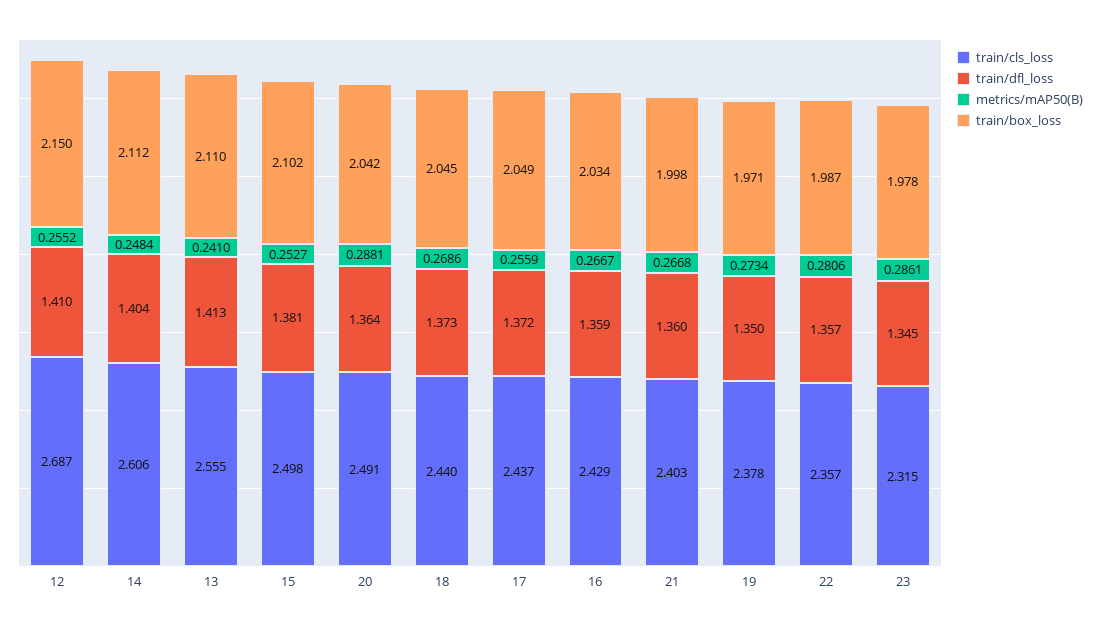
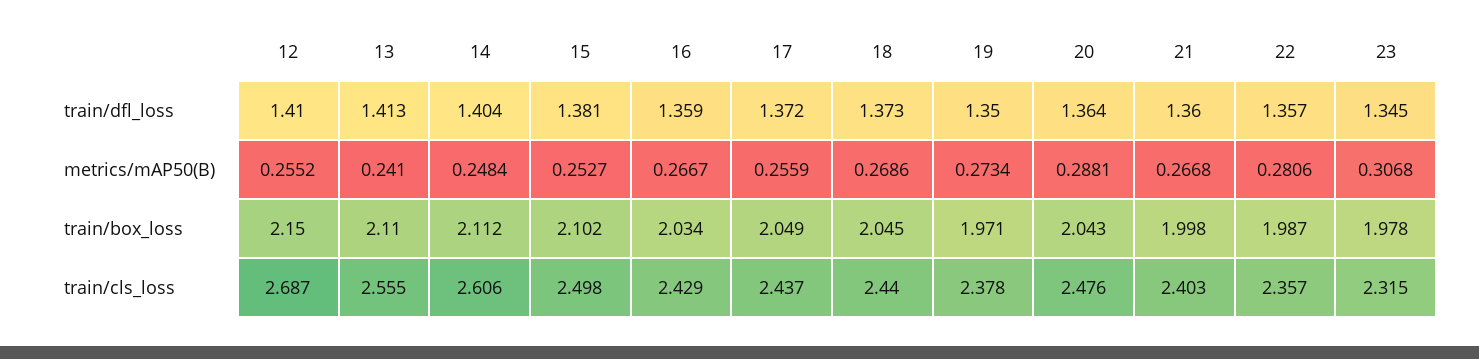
  {
    "train/cls_loss": {
      "12": 2.687,
      "14": 2.606,
      "13": 2.555,
      "15": 2.498,
-     "20": 2.491,
+     "20": 2.476,
      "18": 2.44,
      "17": 2.437,
      "16": 2.429,
      "21": 2.403,
      "19": 2.378,
      "22": 2.357,
      "23": 2.315
    },
    "train/dfl_loss": {
      "12": 1.41,
      "14": 1.404,
      "13": 1.413,
      "15": 1.381,
      "20": 1.364,
      "18": 1.373,
      "17": 1.372,
      "16": 1.359,
      "21": 1.36,
      "19": 1.35,
      "22": 1.357,
      "23": 1.345
    },
    "metrics/mAP50(B)": {
      "12": 0.2552,
      "14": 0.2484,
      "13": 0.241,
      "15": 0.2527,
      "20": 0.2881,
      "18": 0.2686,
      "17": 0.2559,
      "16": 0.2667,
      "21": 0.2668,
      "19": 0.2734,
      "22": 0.2806,
-     "23": 0.2861
+     "23": 0.3068
    },
    "train/box_loss": {
      "12": 2.15,
      "14": 2.112,
      "13": 2.11,
      "15": 2.102,
-     "20": 2.042,
+     "20": 2.043,
      "18": 2.045,
      "17": 2.049,
      "16": 2.034,
      "21": 1.998,
      "19": 1.971,
      "22": 1.987,
      "23": 1.978
    }
  }

